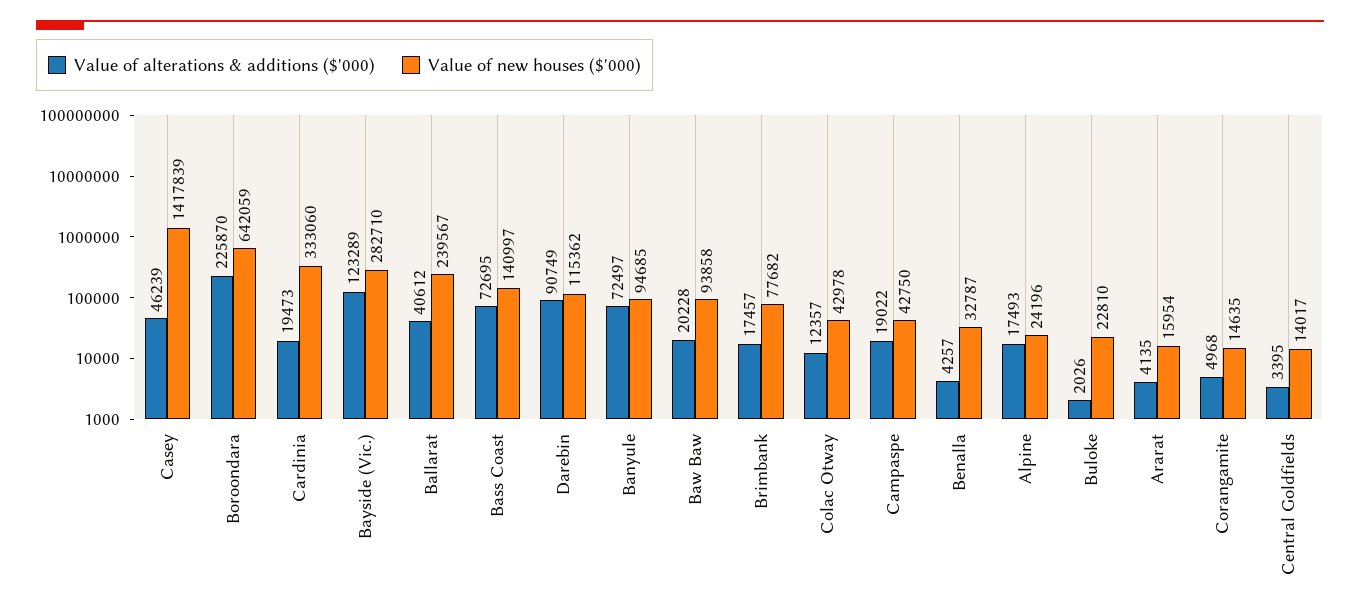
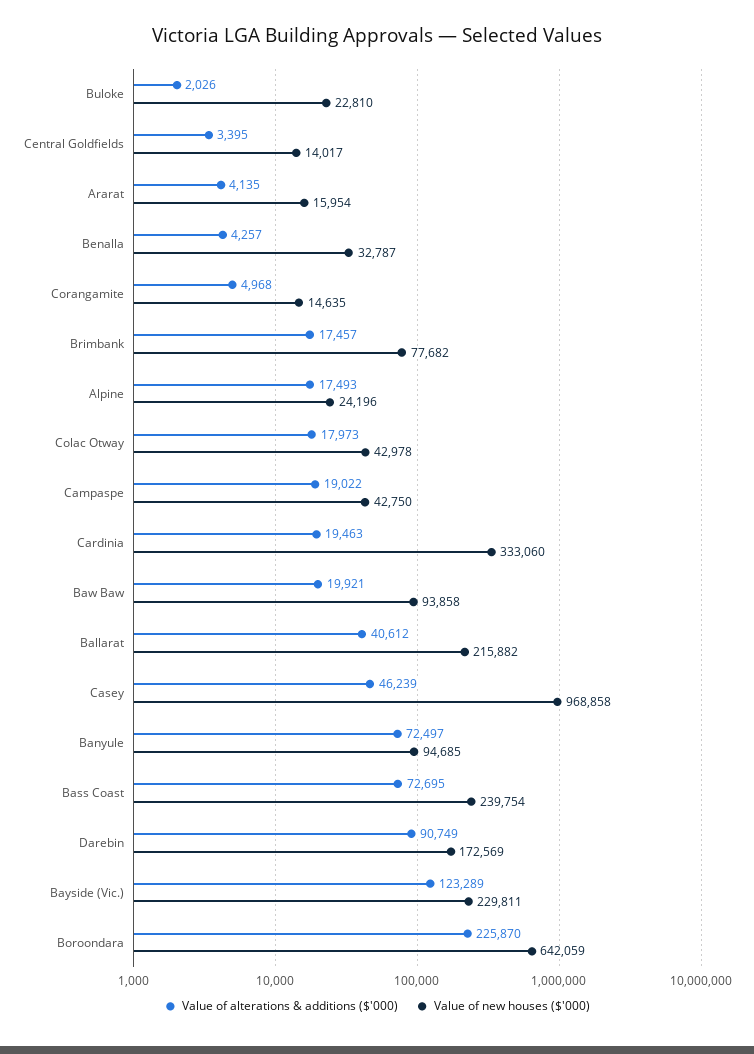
  {
    "Value of alterations & additions ($'000)": {
      "Casey": 46239,
      "Boroondara": 225870,
-     "Cardinia": 19473,
+     "Cardinia": 19463,
      "Bayside (Vic.)": 123289,
      "Ballarat": 40612,
      "Bass Coast": 72695,
      "Darebin": 90749,
      "Banyule": 72497,
-     "Baw Baw": 20228,
+     "Baw Baw": 19921,
      "Brimbank": 17457,
-     "Colac Otway": 12357,
+     "Colac Otway": 17973,
      "Campaspe": 19022,
      "Benalla": 4257,
      "Alpine": 17493,
      "Buloke": 2026,
      "Ararat": 4135,
      "Corangamite": 4968,
      "Central Goldfields": 3395
    },
    "Value of new houses ($'000)": {
-     "Casey": 1417839,
+     "Casey": 968858,
      "Boroondara": 642059,
      "Cardinia": 333060,
-     "Bayside (Vic.)": 282710,
+     "Bayside (Vic.)": 229811,
-     "Ballarat": 239567,
+     "Ballarat": 215882,
-     "Bass Coast": 140997,
+     "Bass Coast": 239754,
-     "Darebin": 115362,
+     "Darebin": 172569,
      "Banyule": 94685,
      "Baw Baw": 93858,
      "Brimbank": 77682,
      "Colac Otway": 42978,
      "Campaspe": 42750,
      "Benalla": 32787,
      "Alpine": 24196,
      "Buloke": 22810,
      "Ararat": 15954,
      "Corangamite": 14635,
      "Central Goldfields": 14017
    }
  }

